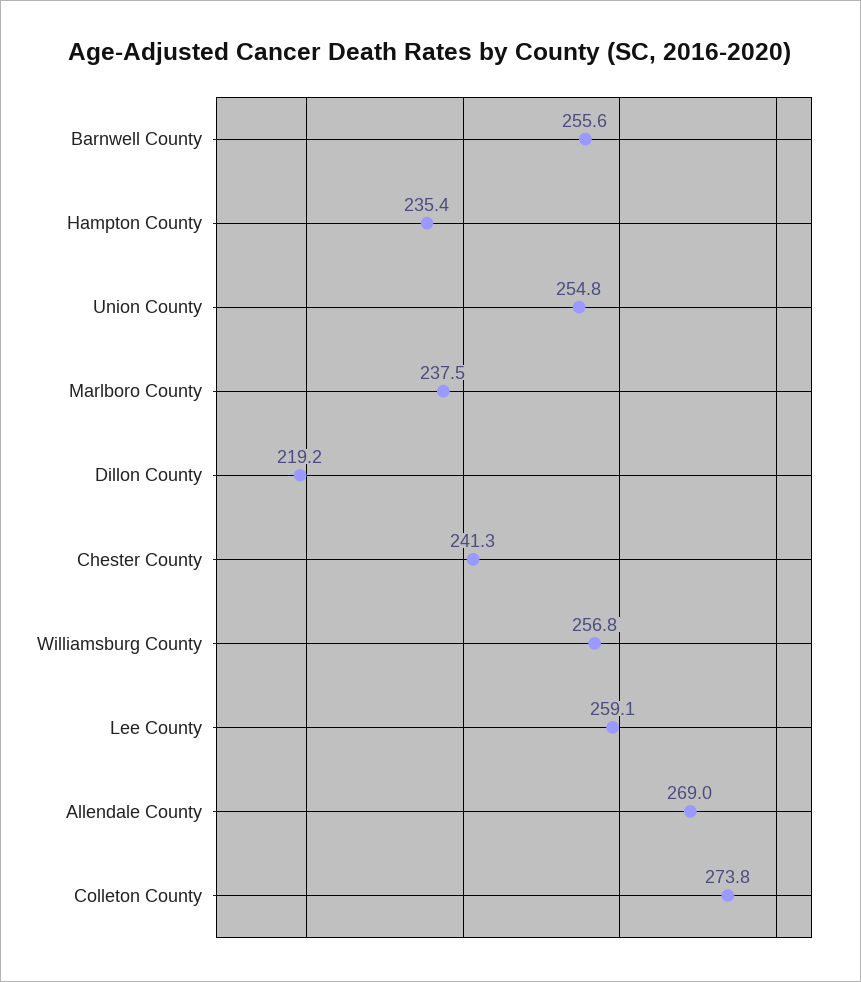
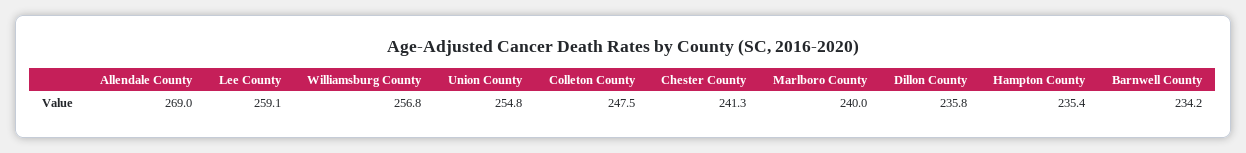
  {
-   "Barnwell County": 255.6,
+   "Barnwell County": 234.2,
    "Hampton County": 235.4,
    "Union County": 254.8,
-   "Marlboro County": 237.5,
+   "Marlboro County": 240,
-   "Dillon County": 219.2,
+   "Dillon County": 235.8,
    "Chester County": 241.3,
    "Williamsburg County": 256.8,
    "Lee County": 259.1,
    "Allendale County": 269,
-   "Colleton County": 273.8
+   "Colleton County": 247.5
  }

